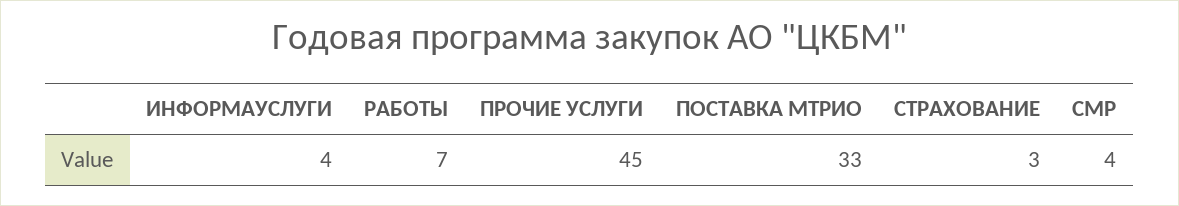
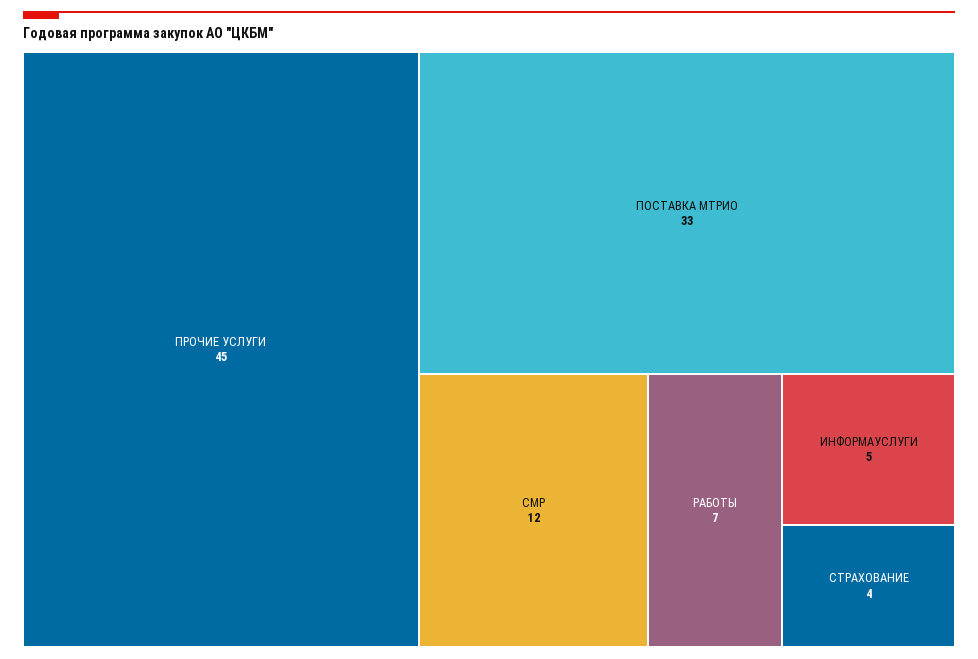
  {
-   "ИНФОРМАУСЛУГИ": 4,
+   "ИНФОРМАУСЛУГИ": 5,
    "РАБОТЫ": 7,
    "ПРОЧИЕ УСЛУГИ": 45,
    "ПОСТАВКА МТРИО": 33,
-   "СТРАХОВАНИЕ": 3,
+   "СТРАХОВАНИЕ": 4,
-   "СМР": 4
+   "СМР": 12
  }

